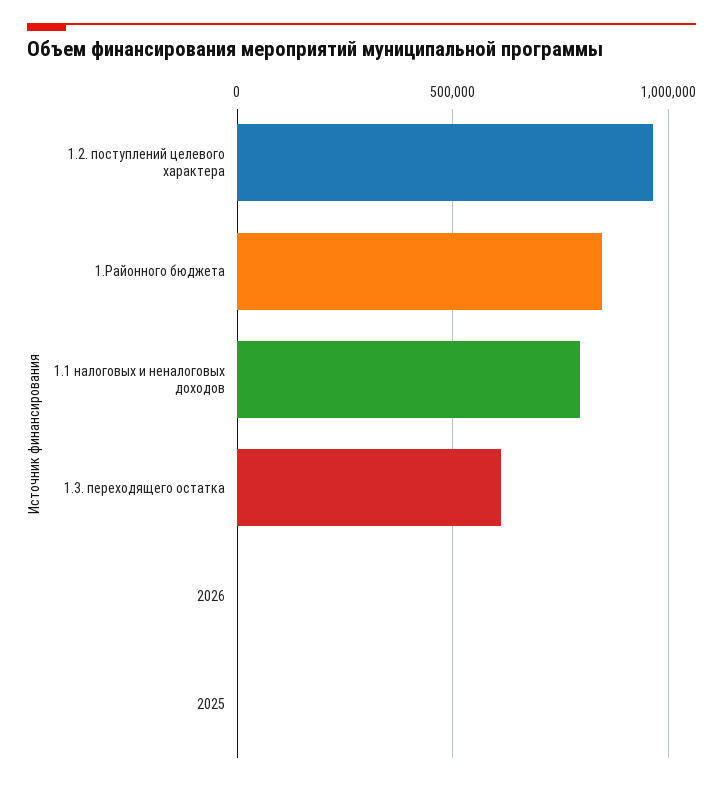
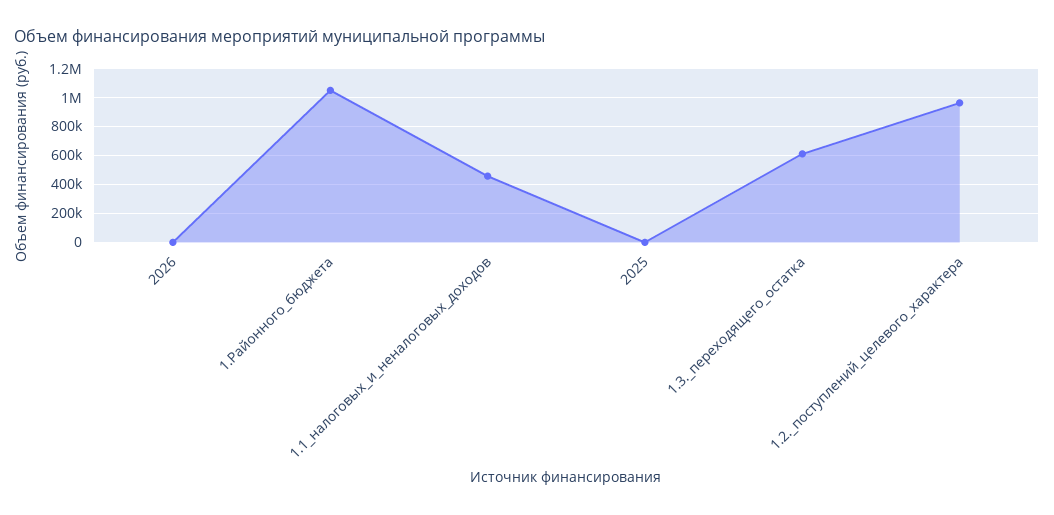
  {
    "1.2. поступлений целевого характера": 950000,
-   "1.Районного бюджета": 850000,
+   "1.Районного бюджета": 1050000,
-   "1.1 налоговых и неналоговых доходов": 800000,
+   "1.1 налоговых и неналоговых доходов": 450000,
    "1.3. переходящего остатка": 600000,
    "2026": 0,
    "2025": 0
  }

